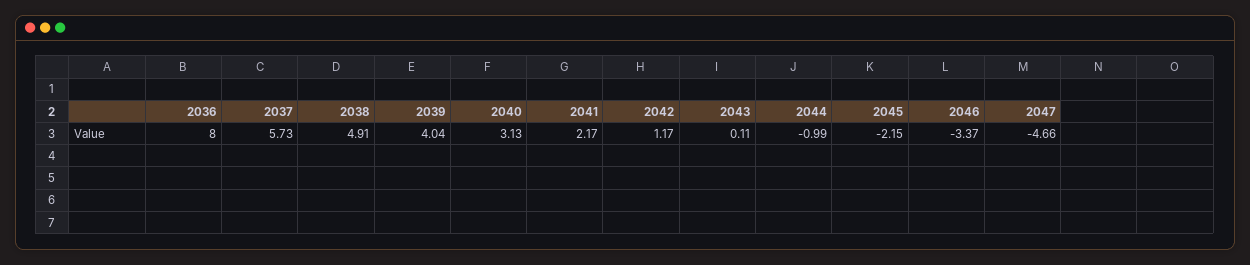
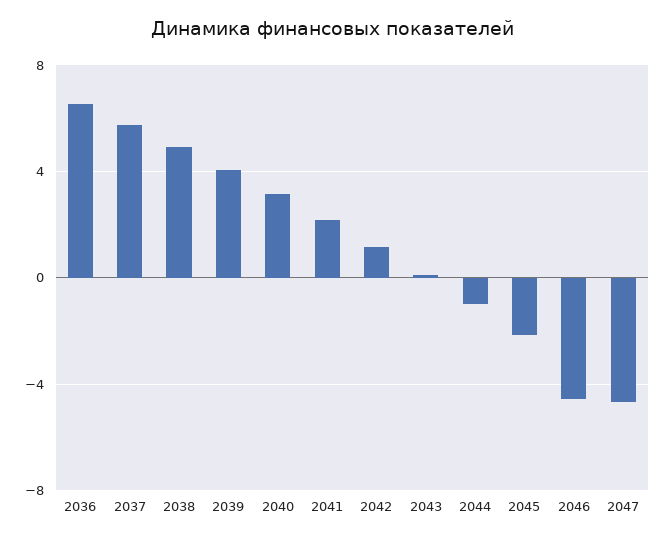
  {
-   "2036": 8,
+   "2036": 6.5,
    "2037": 5.73,
    "2038": 4.91,
    "2039": 4.04,
    "2040": 3.13,
    "2041": 2.17,
    "2042": 1.17,
    "2043": 0.11,
    "2044": -0.99,
    "2045": -2.15,
-   "2046": -3.37,
+   "2046": -4.5,
    "2047": -4.66
  }

